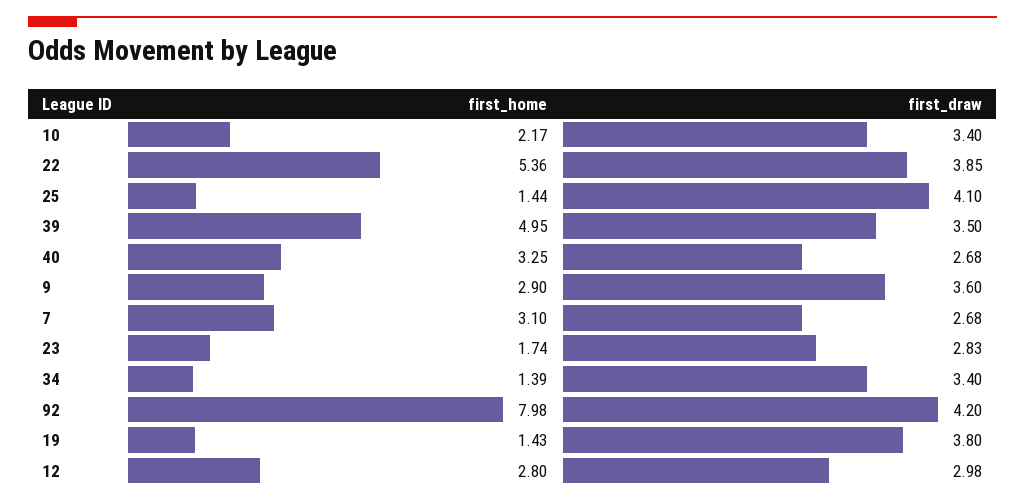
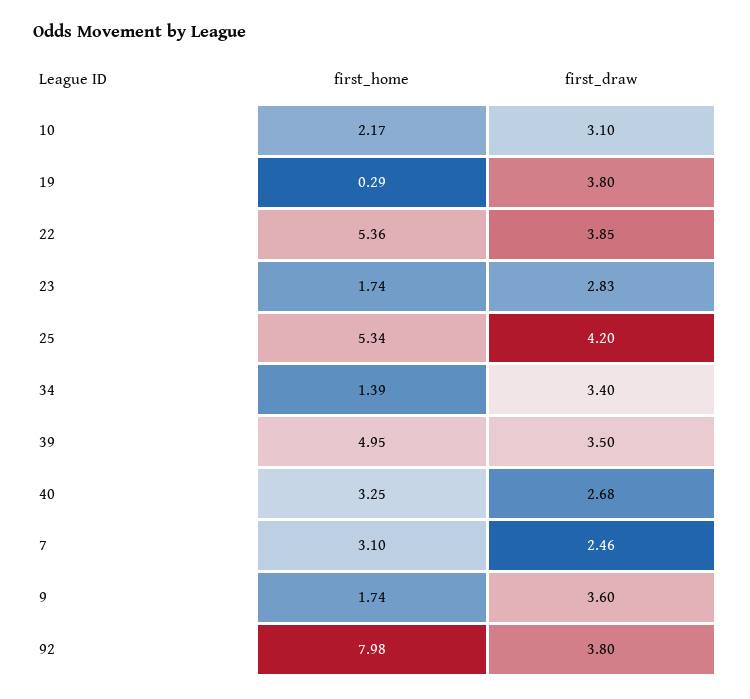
  {
    "first_home": {
      "10": 2.17,
      "22": 5.36,
-     "25": 1.44,
+     "25": 5.34,
      "39": 4.95,
      "40": 3.25,
-     "9": 2.9,
+     "9": 1.74,
      "7": 3.1,
      "23": 1.74,
      "34": 1.39,
      "92": 7.98,
-     "19": 1.43,
+     "19": 0.29
-     "12": 2.8
    },
    "first_draw": {
-     "10": 3.4,
+     "10": 3.1,
      "22": 3.85,
-     "25": 4.1,
+     "25": 4.2,
      "39": 3.5,
      "40": 2.68,
      "9": 3.6,
-     "7": 2.68,
+     "7": 2.46,
      "23": 2.83,
      "34": 3.4,
-     "92": 4.2,
+     "92": 3.8,
-     "19": 3.8,
+     "19": 3.8
-     "12": 2.98
    }
  }

